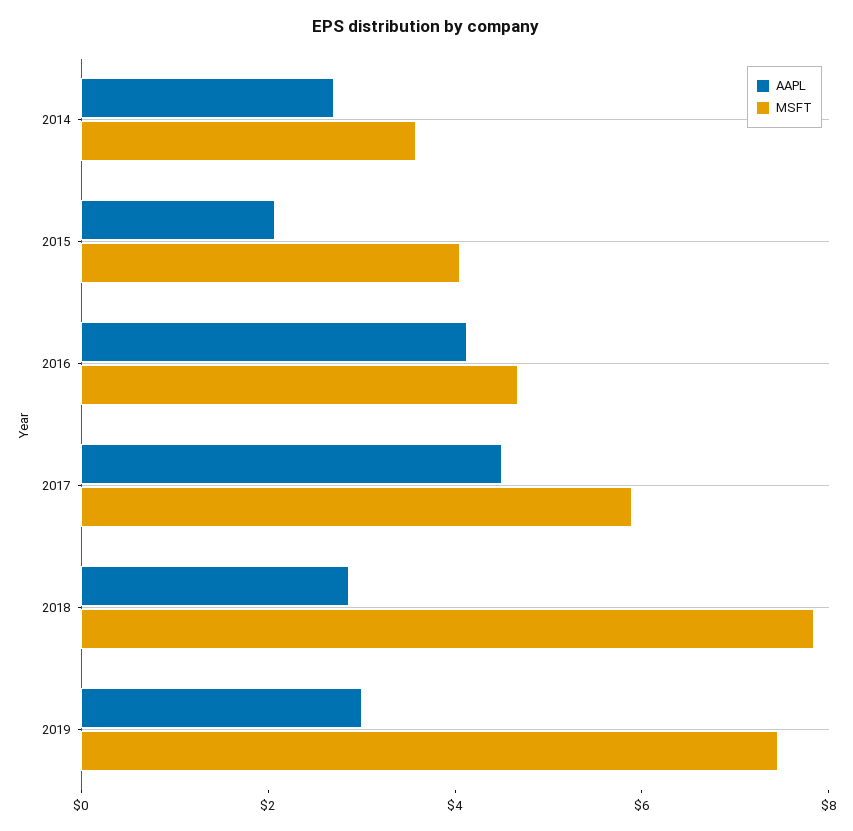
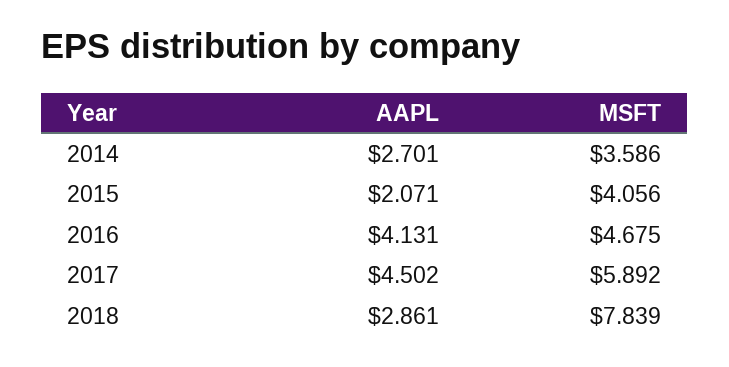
  {
    "AAPL": {
      "2014": 2.701,
      "2015": 2.071,
      "2016": 4.131,
      "2017": 4.502,
-     "2018": 2.861,
+     "2018": 2.861
-     "2019": 3
    },
    "MSFT": {
      "2014": 3.586,
      "2015": 4.056,
      "2016": 4.675,
      "2017": 5.892,
-     "2018": 7.839,
+     "2018": 7.839
-     "2019": 7.5
    }
  }

